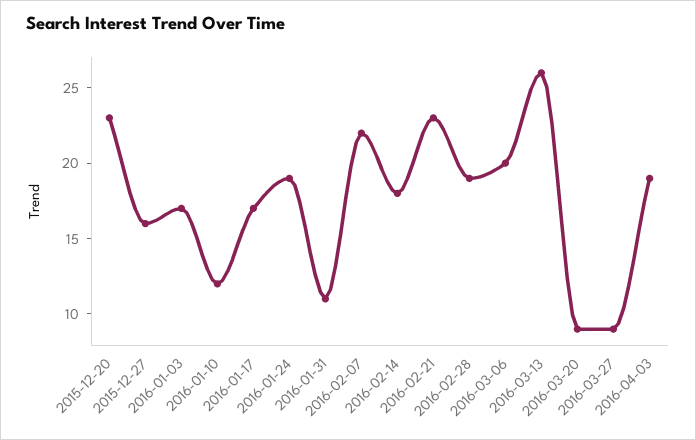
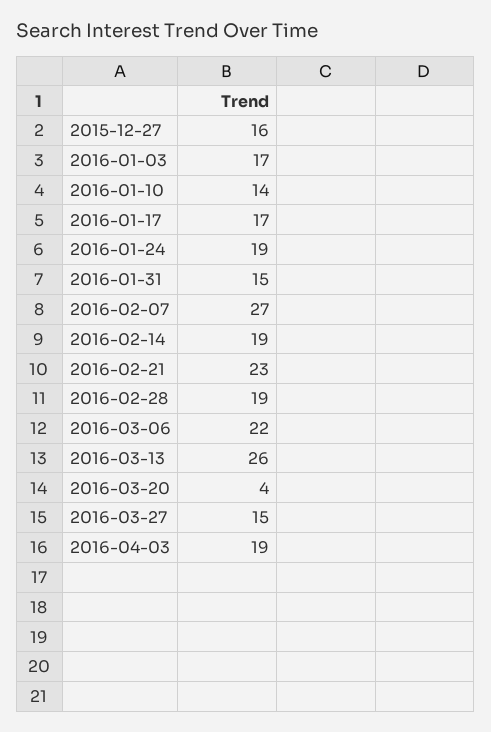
  {
-   "2015-12-20": 23,
    "2015-12-27": 16,
    "2016-01-03": 17,
-   "2016-01-10": 12,
+   "2016-01-10": 14,
    "2016-01-17": 17,
    "2016-01-24": 19,
-   "2016-01-31": 11,
+   "2016-01-31": 15,
-   "2016-02-07": 22,
+   "2016-02-07": 27,
-   "2016-02-14": 18,
+   "2016-02-14": 19,
    "2016-02-21": 23,
    "2016-02-28": 19,
-   "2016-03-06": 20,
+   "2016-03-06": 22,
    "2016-03-13": 26,
-   "2016-03-20": 9,
+   "2016-03-20": 4,
-   "2016-03-27": 9,
+   "2016-03-27": 15,
    "2016-04-03": 19
  }

